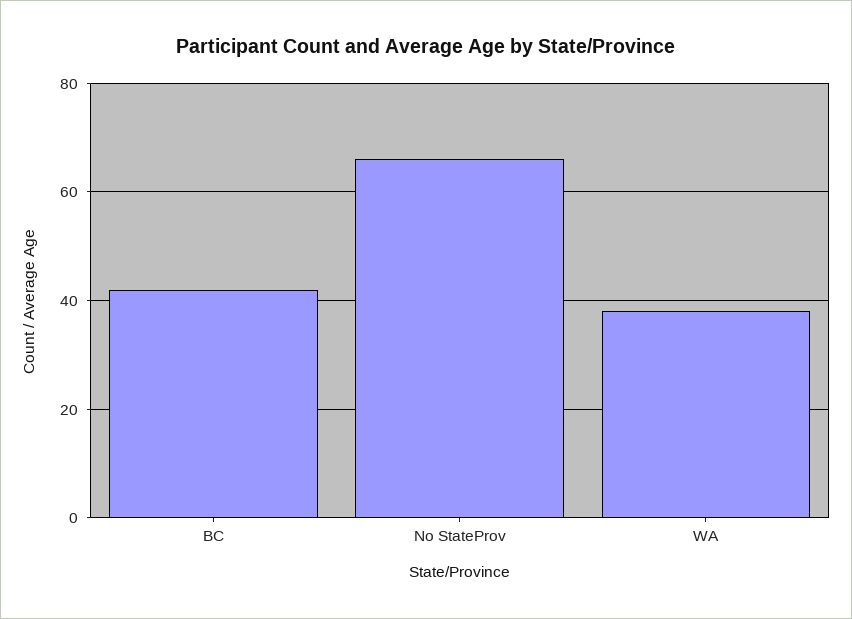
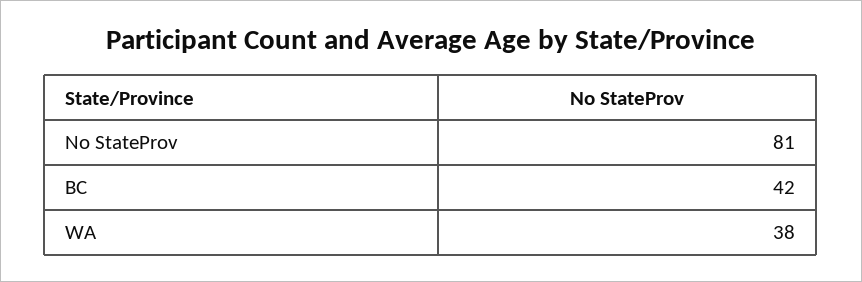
  {
    "BC": 42,
-   "No StateProv": 65,
+   "No StateProv": 81,
    "WA": 38
  }

